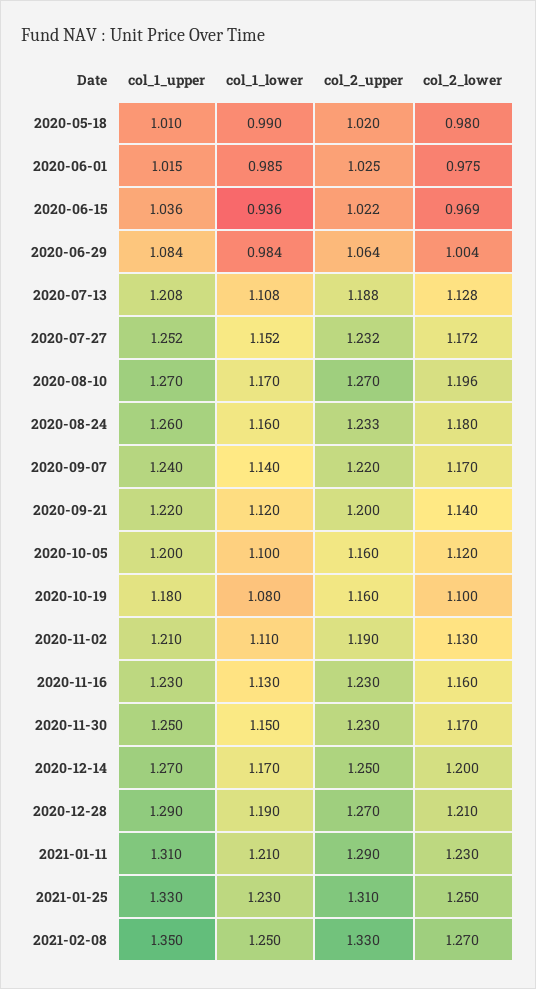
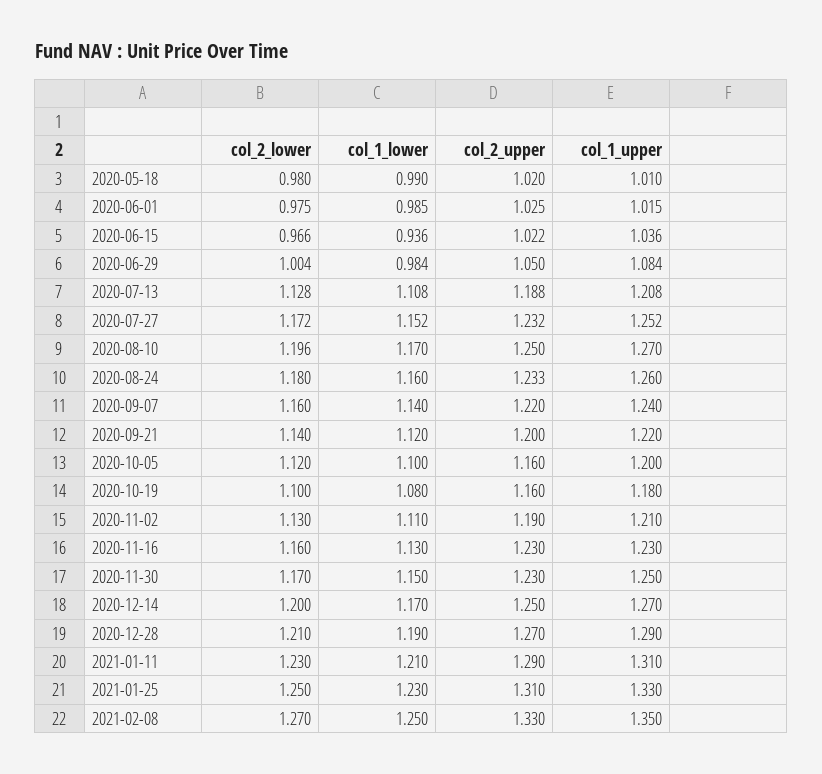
  {
    "col_1_upper": {
      "2020-05-18": 1.01,
      "2020-06-01": 1.015,
      "2020-06-15": 1.036,
      "2020-06-29": 1.084,
      "2020-07-13": 1.208,
      "2020-07-27": 1.252,
      "2020-08-10": 1.27,
      "2020-08-24": 1.26,
      "2020-09-07": 1.24,
      "2020-09-21": 1.22,
      "2020-10-05": 1.2,
      "2020-10-19": 1.18,
      "2020-11-02": 1.21,
      "2020-11-16": 1.23,
      "2020-11-30": 1.25,
      "2020-12-14": 1.27,
      "2020-12-28": 1.29,
      "2021-01-11": 1.31,
      "2021-01-25": 1.33,
      "2021-02-08": 1.35
    },
    "col_1_lower": {
      "2020-05-18": 0.99,
      "2020-06-01": 0.985,
      "2020-06-15": 0.936,
      "2020-06-29": 0.984,
      "2020-07-13": 1.108,
      "2020-07-27": 1.152,
      "2020-08-10": 1.17,
      "2020-08-24": 1.16,
      "2020-09-07": 1.14,
      "2020-09-21": 1.12,
      "2020-10-05": 1.1,
      "2020-10-19": 1.08,
      "2020-11-02": 1.11,
      "2020-11-16": 1.13,
      "2020-11-30": 1.15,
      "2020-12-14": 1.17,
      "2020-12-28": 1.19,
      "2021-01-11": 1.21,
      "2021-01-25": 1.23,
      "2021-02-08": 1.25
    },
    "col_2_upper": {
      "2020-05-18": 1.02,
      "2020-06-01": 1.025,
      "2020-06-15": 1.022,
-     "2020-06-29": 1.064,
+     "2020-06-29": 1.05,
      "2020-07-13": 1.188,
      "2020-07-27": 1.232,
-     "2020-08-10": 1.27,
+     "2020-08-10": 1.25,
      "2020-08-24": 1.233,
      "2020-09-07": 1.22,
      "2020-09-21": 1.2,
      "2020-10-05": 1.16,
      "2020-10-19": 1.16,
      "2020-11-02": 1.19,
      "2020-11-16": 1.23,
      "2020-11-30": 1.23,
      "2020-12-14": 1.25,
      "2020-12-28": 1.27,
      "2021-01-11": 1.29,
      "2021-01-25": 1.31,
      "2021-02-08": 1.33
    },
    "col_2_lower": {
      "2020-05-18": 0.98,
      "2020-06-01": 0.975,
-     "2020-06-15": 0.969,
+     "2020-06-15": 0.966,
      "2020-06-29": 1.004,
      "2020-07-13": 1.128,
      "2020-07-27": 1.172,
      "2020-08-10": 1.196,
      "2020-08-24": 1.18,
-     "2020-09-07": 1.17,
+     "2020-09-07": 1.16,
      "2020-09-21": 1.14,
      "2020-10-05": 1.12,
      "2020-10-19": 1.1,
      "2020-11-02": 1.13,
      "2020-11-16": 1.16,
      "2020-11-30": 1.17,
      "2020-12-14": 1.2,
      "2020-12-28": 1.21,
      "2021-01-11": 1.23,
      "2021-01-25": 1.25,
      "2021-02-08": 1.27
    }
  }

